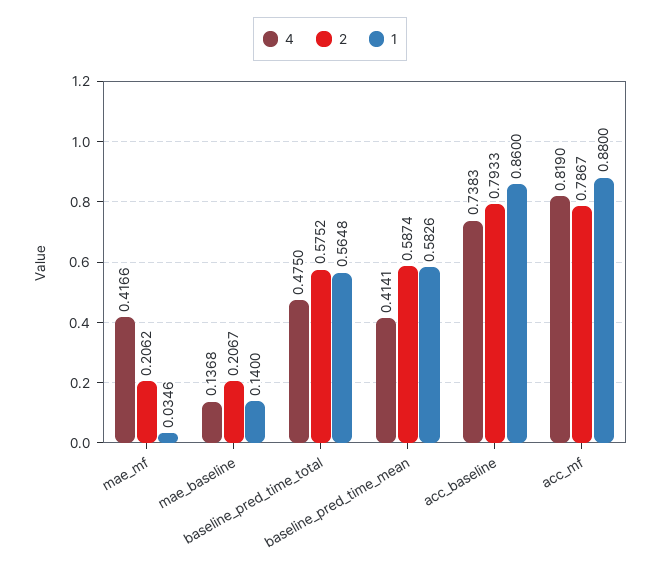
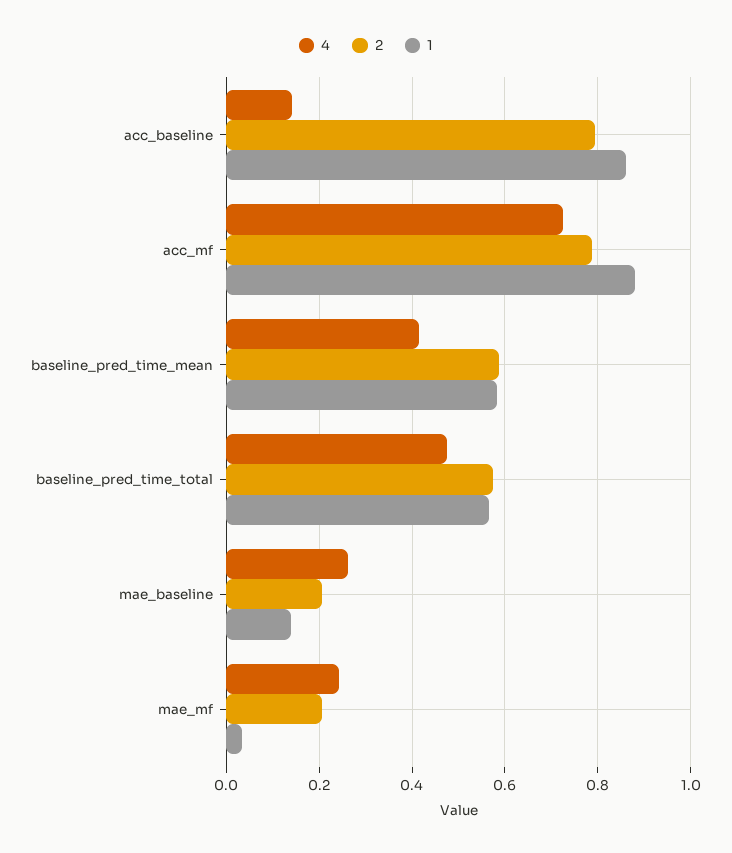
  {
    "4": {
-     "mae_mf": 0.4166,
+     "mae_mf": 0.24,
-     "mae_baseline": 0.1368,
+     "mae_baseline": 0.26,
      "baseline_pred_time_total": 0.475,
      "baseline_pred_time_mean": 0.4141,
-     "acc_baseline": 0.7383,
+     "acc_baseline": 0.14,
-     "acc_mf": 0.819
+     "acc_mf": 0.72
    },
    "2": {
      "mae_mf": 0.2062,
      "mae_baseline": 0.2067,
      "baseline_pred_time_total": 0.5752,
      "baseline_pred_time_mean": 0.5874,
      "acc_baseline": 0.7933,
      "acc_mf": 0.7867
    },
    "1": {
      "mae_mf": 0.0346,
      "mae_baseline": 0.14,
      "baseline_pred_time_total": 0.5648,
      "baseline_pred_time_mean": 0.5826,
      "acc_baseline": 0.86,
      "acc_mf": 0.88
    }
  }

